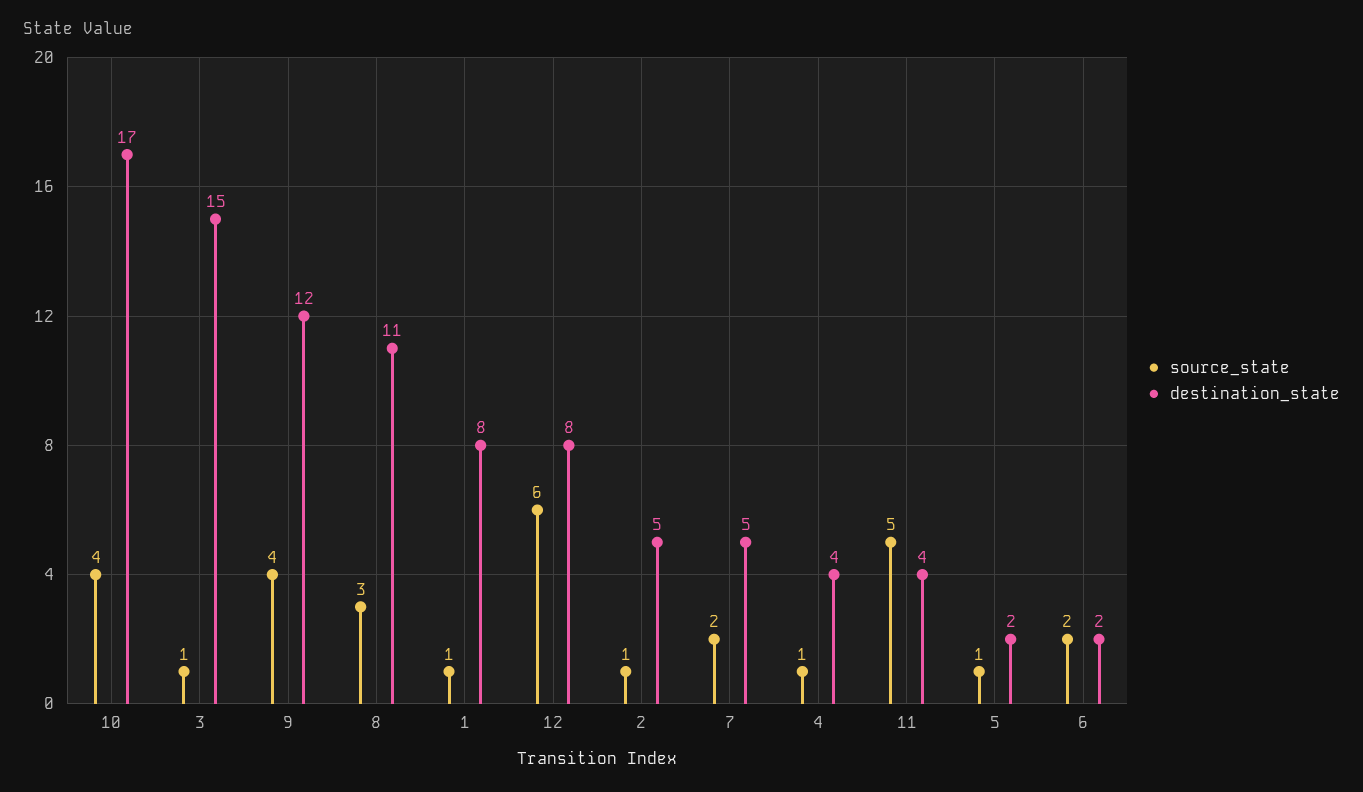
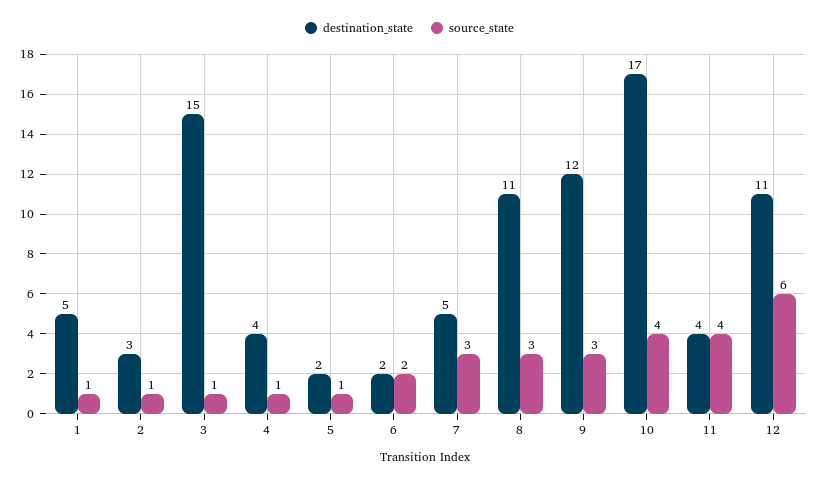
  {
    "source_state": {
      "10": 4,
      "3": 1,
-     "9": 4,
+     "9": 3,
      "8": 3,
      "1": 1,
      "12": 6,
      "2": 1,
-     "7": 2,
+     "7": 3,
      "4": 1,
-     "11": 5,
+     "11": 4,
      "5": 1,
      "6": 2
    },
    "destination_state": {
      "10": 17,
      "3": 15,
      "9": 12,
      "8": 11,
-     "1": 8,
+     "1": 5,
-     "12": 8,
+     "12": 11,
-     "2": 5,
+     "2": 3,
      "7": 5,
      "4": 4,
      "11": 4,
      "5": 2,
      "6": 2
    }
  }

